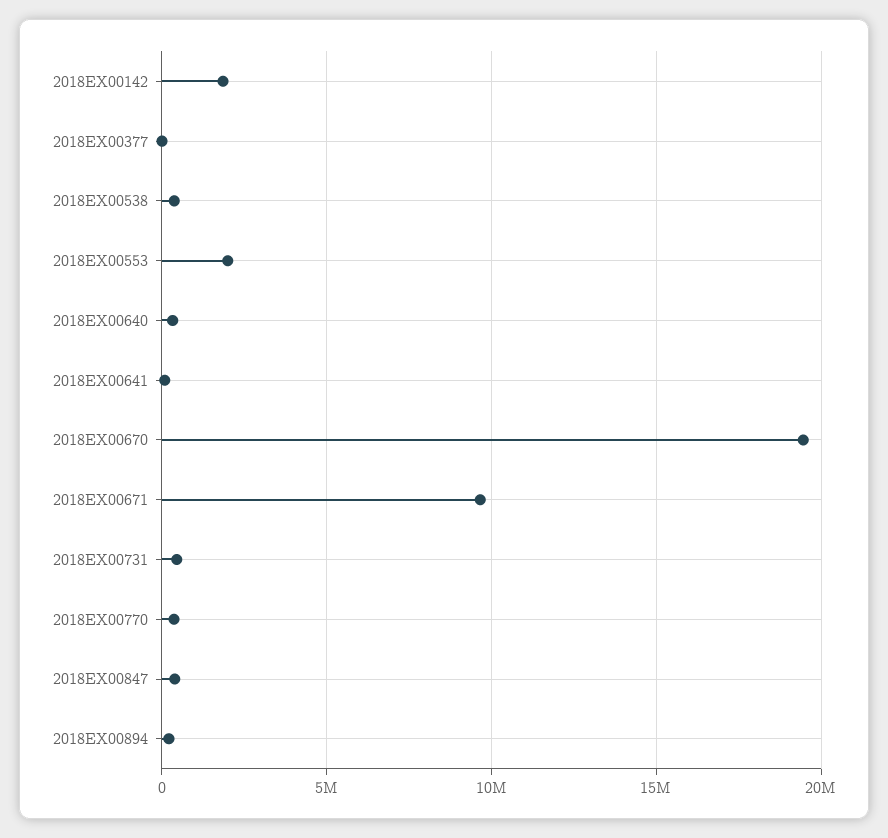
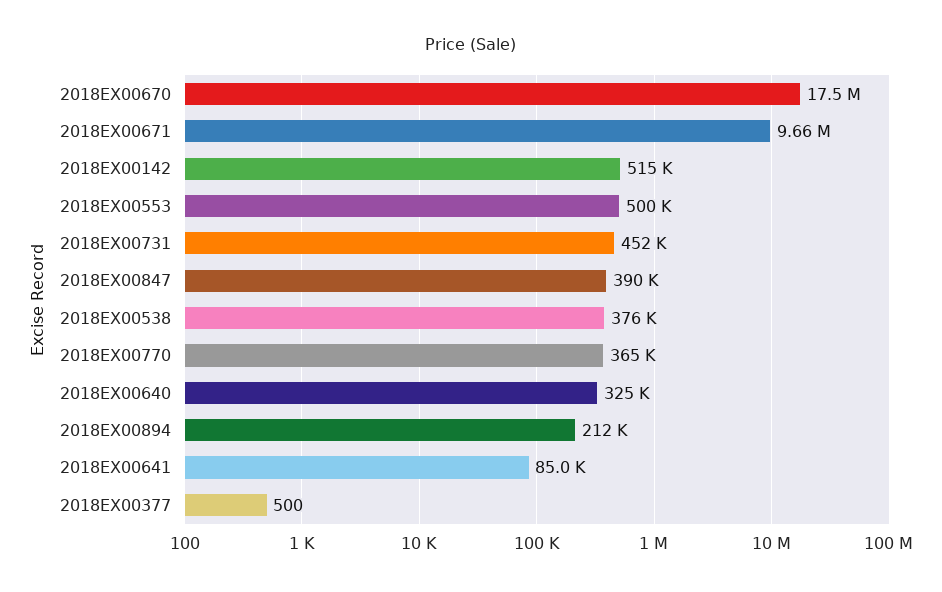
  {
-   "2018EX00142": 2000000,
+   "2018EX00142": 515000,
    "2018EX00377": 500,
    "2018EX00538": 376000,
-   "2018EX00553": 2000000,
+   "2018EX00553": 500000,
    "2018EX00640": 325000,
    "2018EX00641": 85000,
-   "2018EX00670": 19500000,
+   "2018EX00670": 17500000,
    "2018EX00671": 9660000,
    "2018EX00731": 452000,
    "2018EX00770": 365000,
    "2018EX00847": 390000,
    "2018EX00894": 212000
  }

